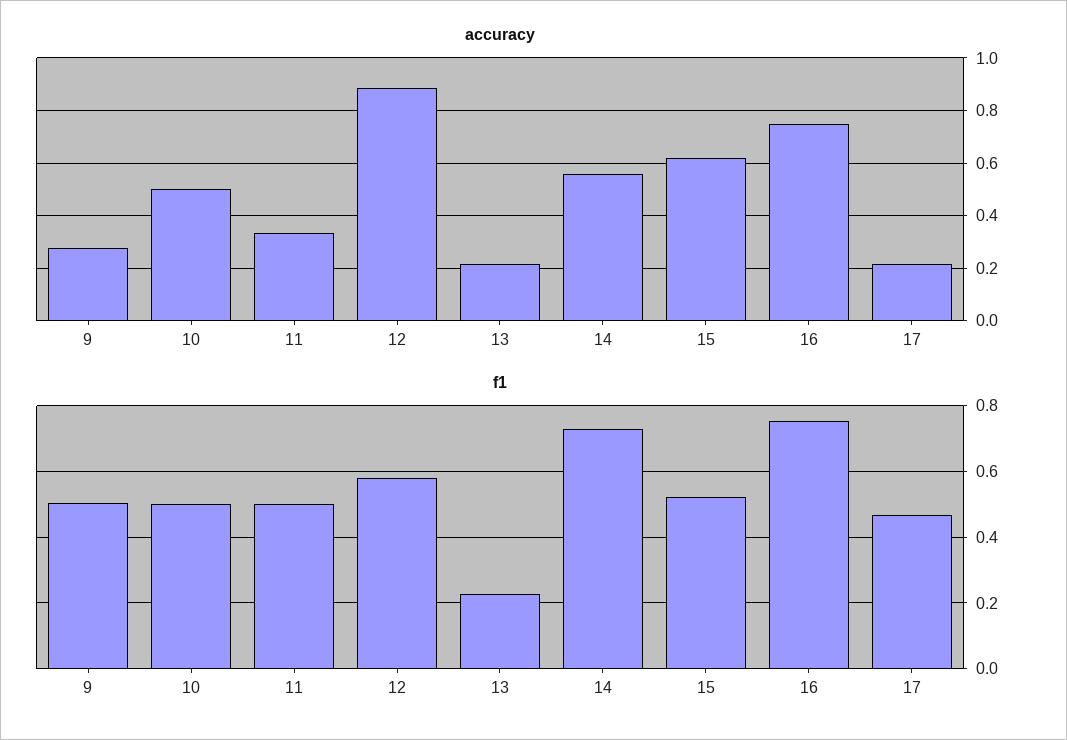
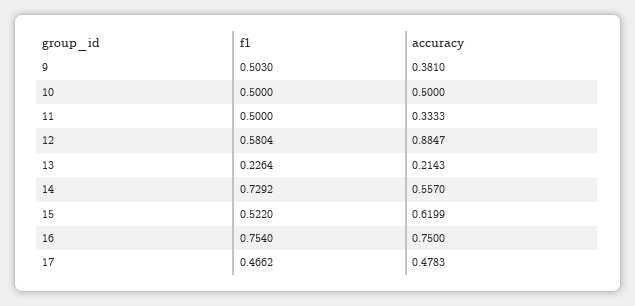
  {
    "accuracy": {
-     "9": 0.275,
+     "9": 0.381,
      "10": 0.5,
      "11": 0.3333,
      "12": 0.8847,
      "13": 0.2143,
      "14": 0.557,
      "15": 0.6199,
      "16": 0.75,
-     "17": 0.225
+     "17": 0.4783
    },
    "f1": {
      "9": 0.503,
      "10": 0.5,
      "11": 0.5,
      "12": 0.5804,
      "13": 0.2264,
      "14": 0.7292,
      "15": 0.522,
      "16": 0.754,
      "17": 0.4662
    }
  }

